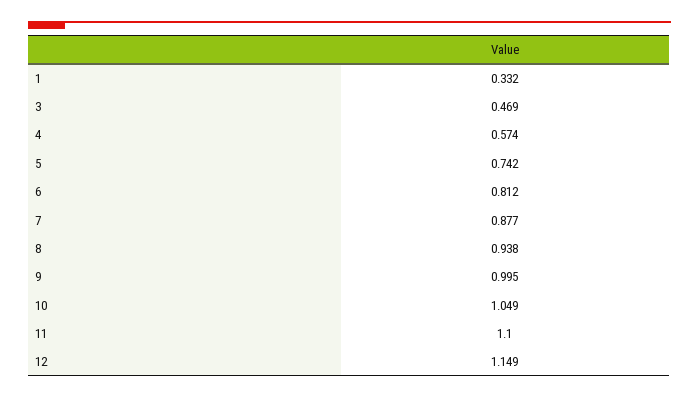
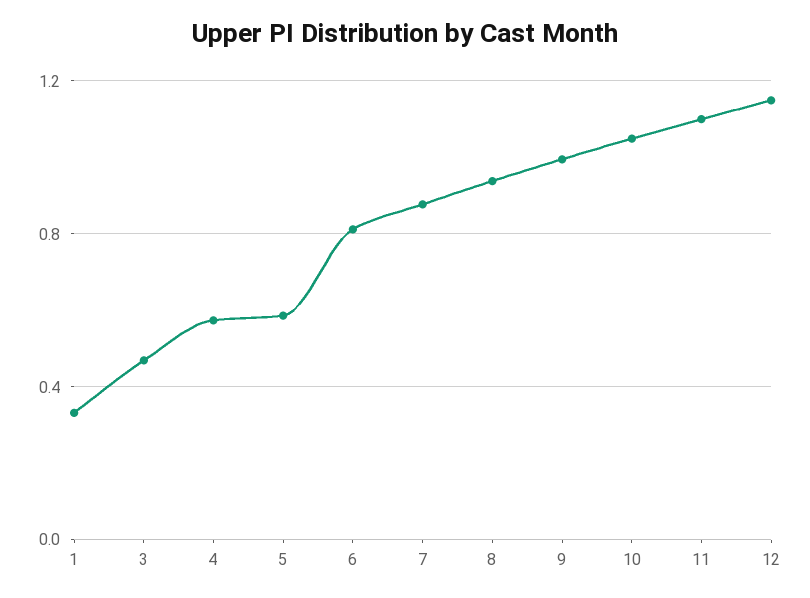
  {
    "1": 0.332,
    "3": 0.469,
    "4": 0.574,
-   "5": 0.742,
+   "5": 0.6,
    "6": 0.812,
    "7": 0.877,
    "8": 0.938,
    "9": 0.995,
    "10": 1.049,
    "11": 1.1,
    "12": 1.149
  }

